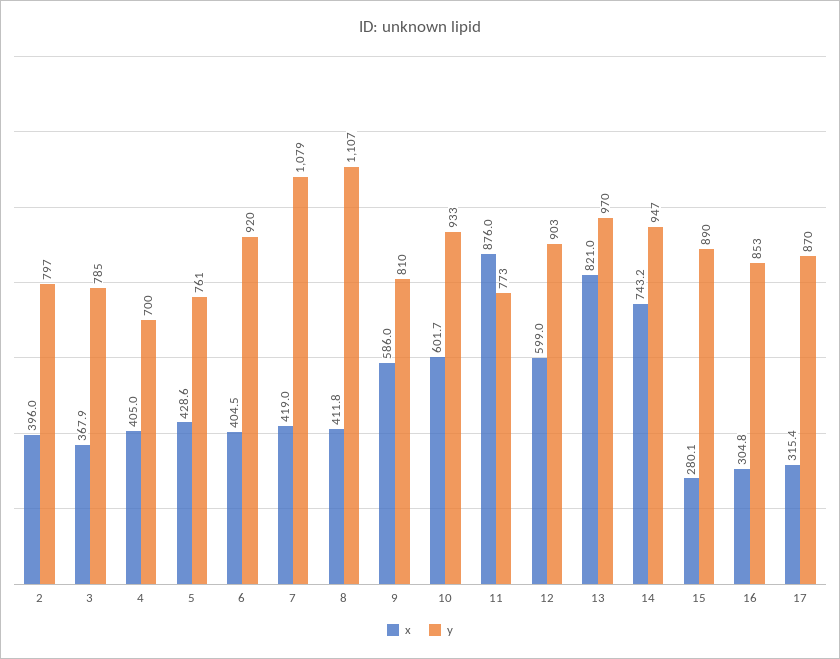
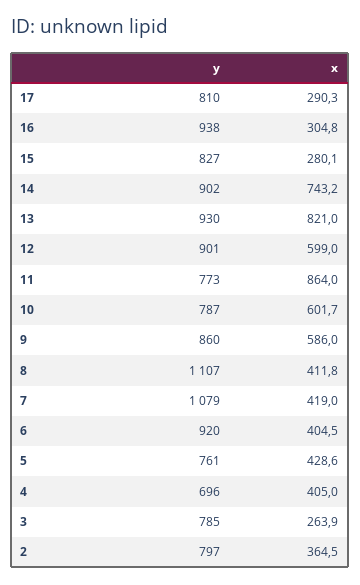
  {
    "x": {
-     "2": 396,
+     "2": 364.5,
-     "3": 367.9,
+     "3": 263.9,
      "4": 405,
      "5": 428.6,
      "6": 404.5,
      "7": 419,
      "8": 411.8,
      "9": 586,
      "10": 601.7,
-     "11": 876,
+     "11": 864,
      "12": 599,
      "13": 821,
      "14": 743.2,
      "15": 280.1,
      "16": 304.8,
-     "17": 315.4
+     "17": 290.3
    },
    "y": {
      "2": 797,
      "3": 785,
-     "4": 700,
+     "4": 696,
      "5": 761,
      "6": 920,
      "7": 1079,
      "8": 1107,
-     "9": 810,
+     "9": 860,
-     "10": 933,
+     "10": 787,
      "11": 773,
-     "12": 903,
+     "12": 901,
-     "13": 970,
+     "13": 930,
-     "14": 947,
+     "14": 902,
-     "15": 890,
+     "15": 827,
-     "16": 853,
+     "16": 938,
-     "17": 870
+     "17": 810
    }
  }

